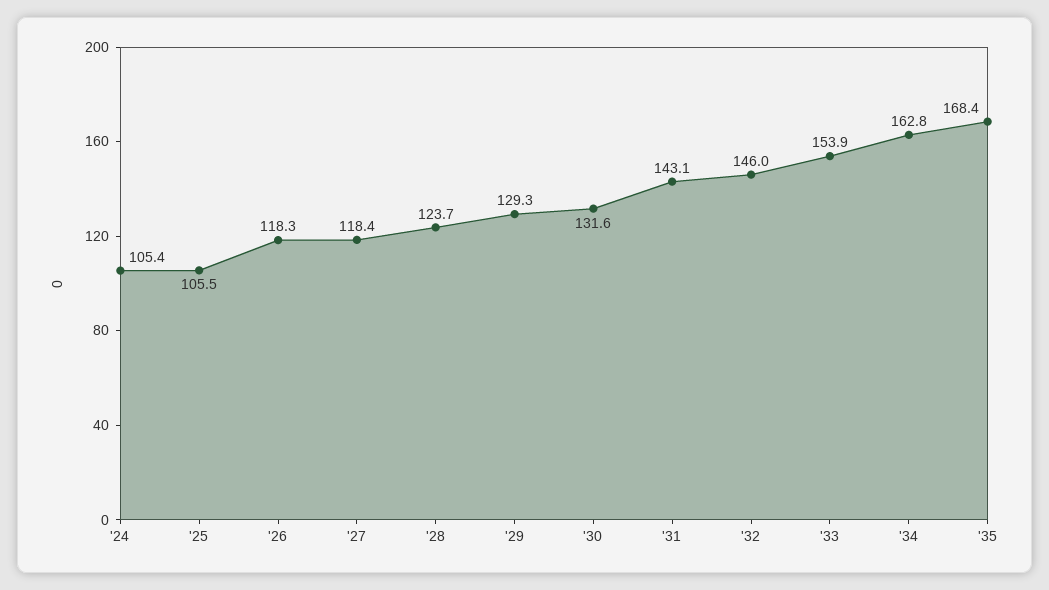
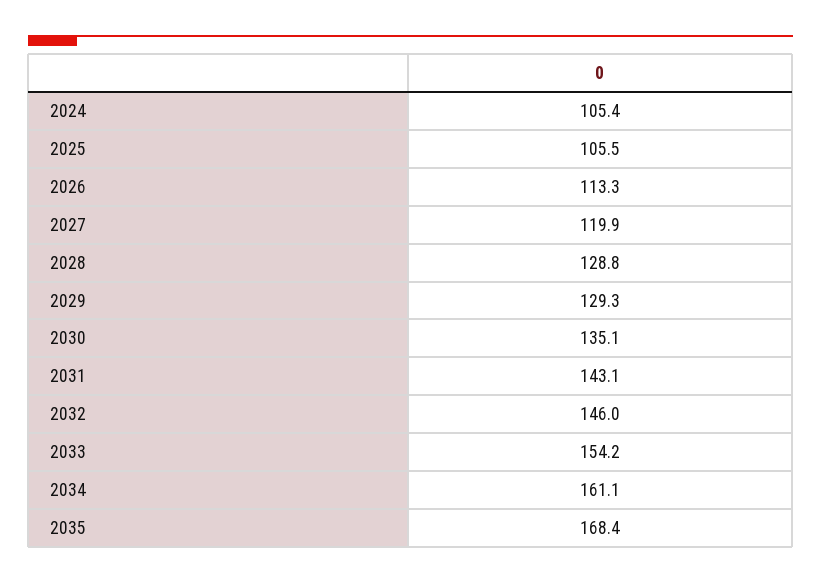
  {
    "'24": 105.4,
    "'25": 105.5,
-   "'26": 118.3,
+   "'26": 113.3,
-   "'27": 118.4,
+   "'27": 119.9,
-   "'28": 123.7,
+   "'28": 128.8,
    "'29": 129.3,
-   "'30": 131.6,
+   "'30": 135.1,
    "'31": 143.1,
    "'32": 146,
-   "'33": 153.9,
+   "'33": 154.2,
-   "'34": 162.8,
+   "'34": 161.1,
    "'35": 168.4
  }

